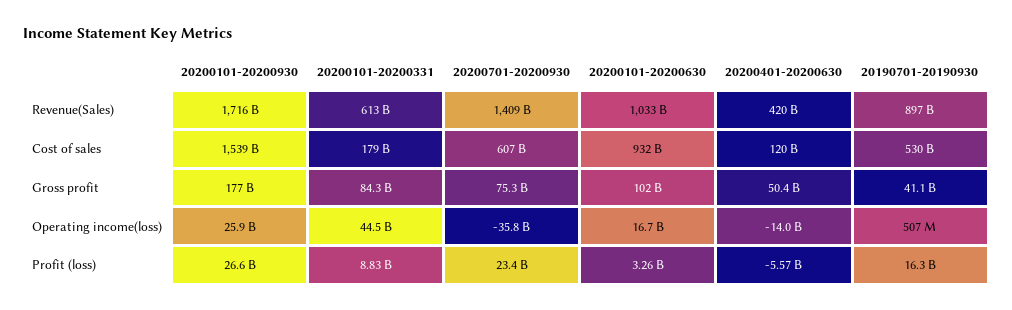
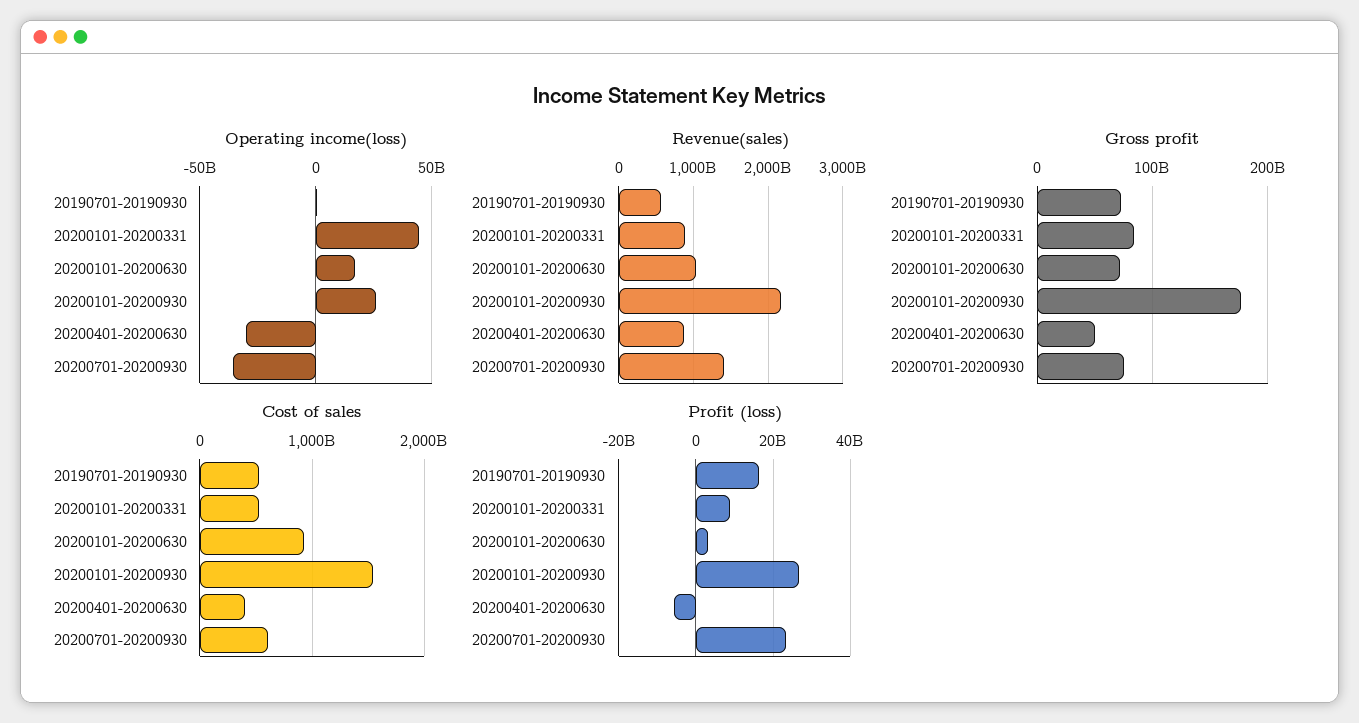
  {
    "Revenue(Sales)": {
-     "20200101-20200930": 1716000000000,
+     "20200101-20200930": 2200000000000,
-     "20200101-20200331": 613000000000,
+     "20200101-20200331": 900000000000,
      "20200701-20200930": 1409000000000,
      "20200101-20200630": 1033000000000,
-     "20200401-20200630": 420000000000,
+     "20200401-20200630": 900000000000,
-     "20190701-20190930": 897000000000
+     "20190701-20190930": 600000000000
    },
    "Cost of sales": {
      "20200101-20200930": 1539000000000,
-     "20200101-20200331": 179000000000,
+     "20200101-20200331": 500000000000,
      "20200701-20200930": 607000000000,
      "20200101-20200630": 932000000000,
-     "20200401-20200630": 120000000000,
+     "20200401-20200630": 400000000000,
      "20190701-20190930": 530000000000
    },
    "Gross profit": {
      "20200101-20200930": 177000000000,
      "20200101-20200331": 84300000000,
      "20200701-20200930": 75300000000,
-     "20200101-20200630": 102000000000,
+     "20200101-20200630": 70000000000,
      "20200401-20200630": 50400000000,
-     "20190701-20190930": 41100000000
+     "20190701-20190930": 70000000000
    },
    "Operating income(loss)": {
      "20200101-20200930": 25900000000,
      "20200101-20200331": 44500000000,
      "20200701-20200930": -35800000000,
      "20200101-20200630": 16700000000,
-     "20200401-20200630": -14000000000,
+     "20200401-20200630": -30000000000,
      "20190701-20190930": 507000000
    },
    "Profit (loss)": {
      "20200101-20200930": 26600000000,
      "20200101-20200331": 8830000000,
      "20200701-20200930": 23400000000,
      "20200101-20200630": 3260000000,
      "20200401-20200630": -5570000000,
      "20190701-20190930": 16300000000
    }
  }

